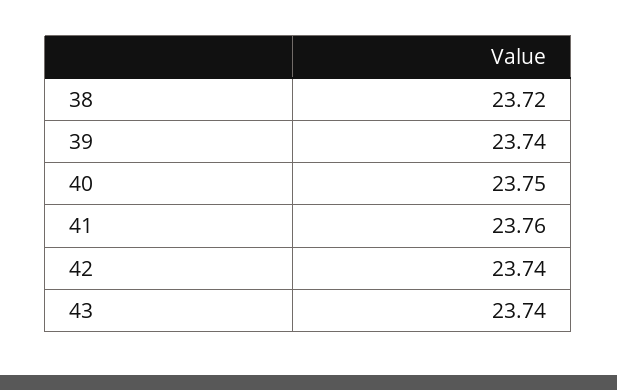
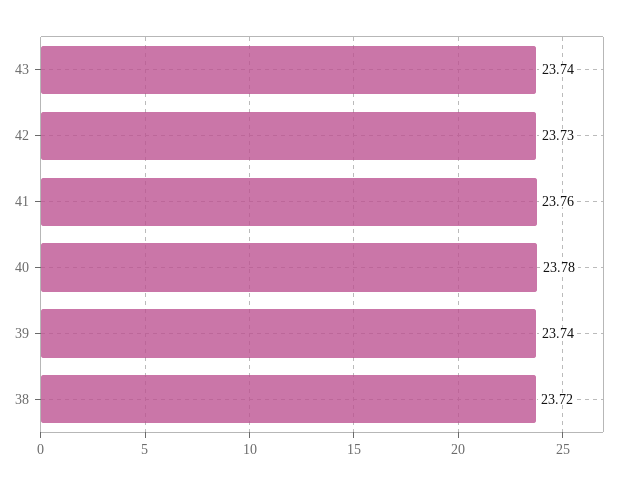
  {
    "38": 23.72,
    "39": 23.74,
-   "40": 23.75,
+   "40": 23.78,
    "41": 23.76,
-   "42": 23.74,
+   "42": 23.73,
    "43": 23.74
  }

